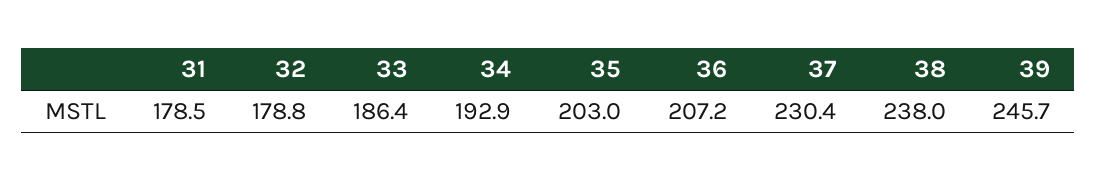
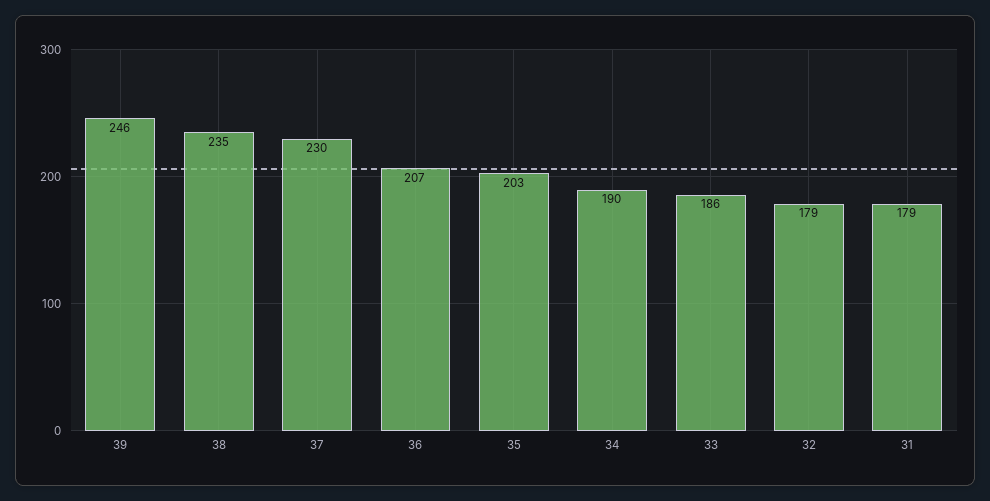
  {
    "31": 178.5,
    "32": 178.8,
    "33": 186.4,
-   "34": 192.9,
+   "34": 190,
    "35": 203,
    "36": 207.2,
    "37": 230.4,
-   "38": 238,
+   "38": 235,
    "39": 245.7
  }

